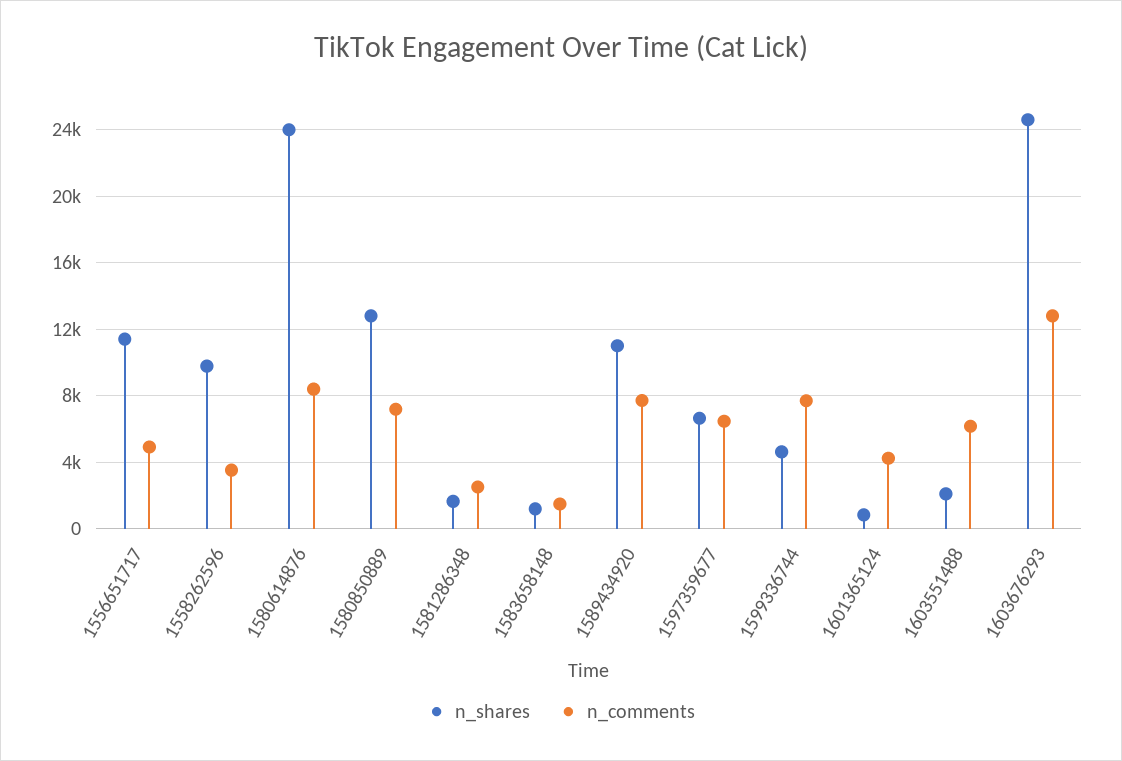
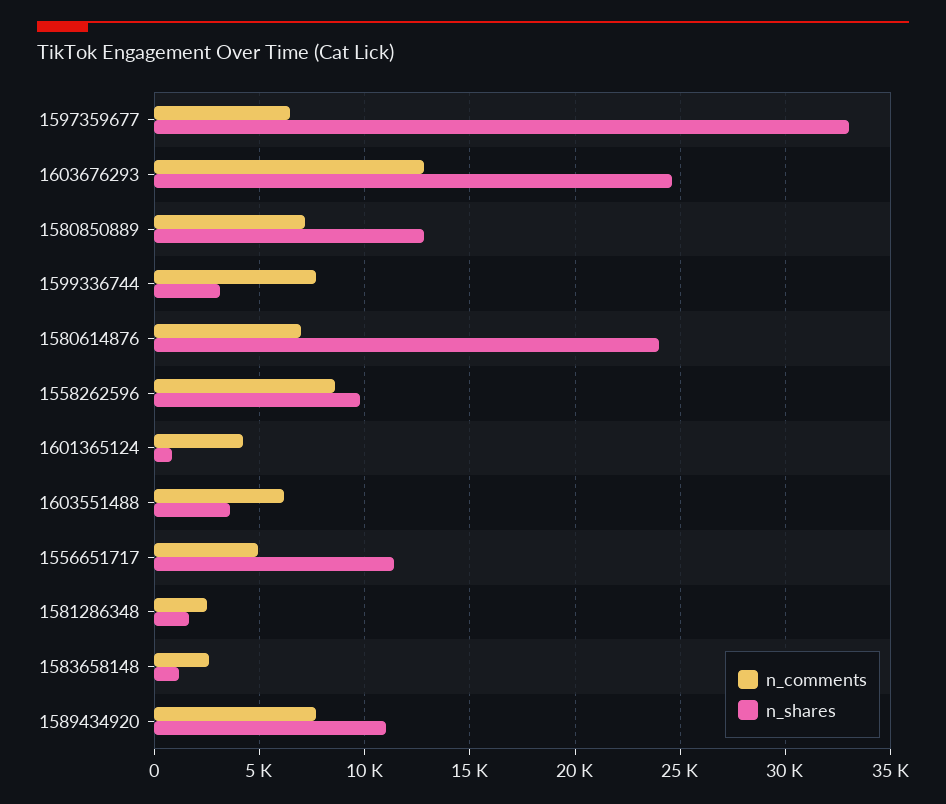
  {
    "n_shares": {
      "1556651717": 11500,
      "1558262596": 10000,
      "1580614876": 24000,
      "1580850889": 13000,
      "1581286348": 1500,
      "1583658148": 1000,
      "1589434920": 11000,
-     "1597359677": 6500,
+     "1597359677": 33000,
-     "1599336744": 4500,
+     "1599336744": 3000,
      "1601365124": 1000,
-     "1603551488": 2000,
+     "1603551488": 3500,
      "1603676293": 24500
    },
    "n_comments": {
      "1556651717": 5000,
-     "1558262596": 3500,
+     "1558262596": 8500,
-     "1580614876": 8500,
+     "1580614876": 7000,
      "1580850889": 7000,
      "1581286348": 2500,
-     "1583658148": 1500,
+     "1583658148": 2500,
      "1589434920": 7500,
      "1597359677": 6500,
      "1599336744": 7500,
      "1601365124": 4000,
      "1603551488": 6000,
      "1603676293": 13000
    }
  }

